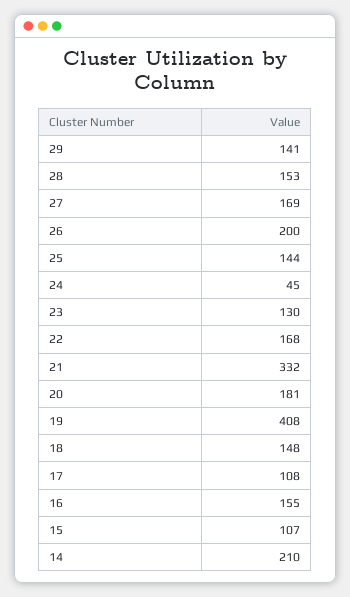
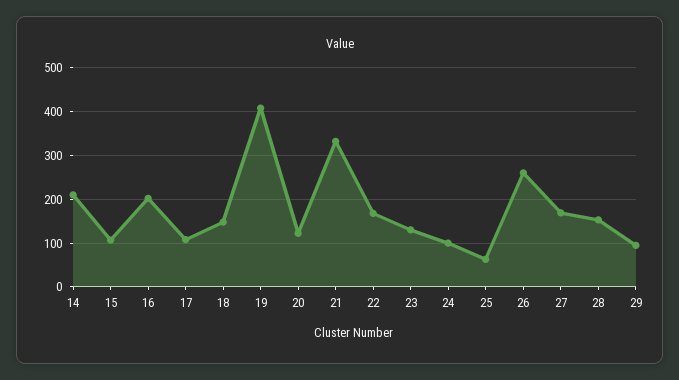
  {
-   "29": 141,
+   "29": 100,
    "28": 153,
    "27": 169,
-   "26": 200,
+   "26": 260,
-   "25": 144,
+   "25": 60,
-   "24": 45,
+   "24": 100,
    "23": 130,
    "22": 168,
    "21": 332,
-   "20": 181,
+   "20": 120,
    "19": 408,
    "18": 148,
    "17": 108,
-   "16": 155,
+   "16": 200,
    "15": 107,
    "14": 210
  }

